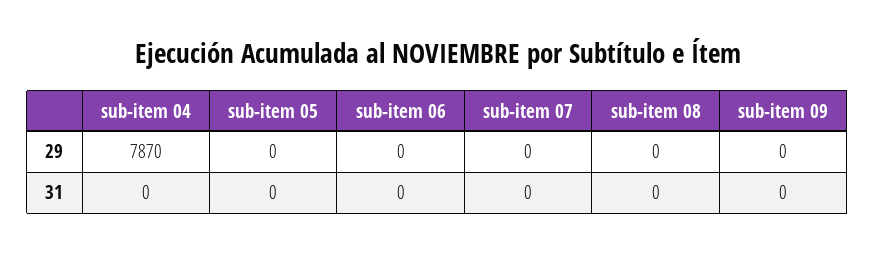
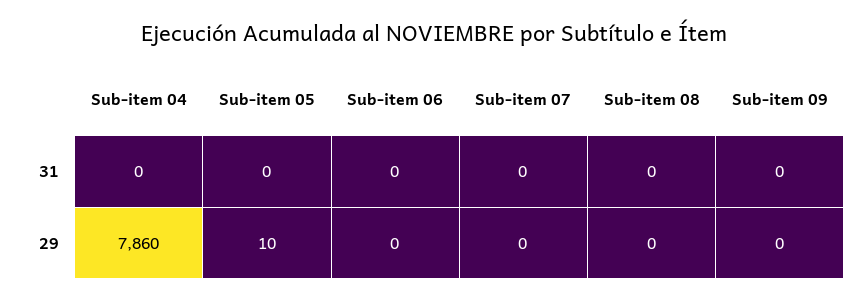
  {
    "sub-item 04": {
-     "29": 7870,
+     "29": 7860,
      "31": 0
    },
    "sub-item 05": {
-     "29": 0,
+     "29": 10,
      "31": 0
    },
    "sub-item 06": {
      "29": 0,
      "31": 0
    },
    "sub-item 07": {
      "29": 0,
      "31": 0
    },
    "sub-item 08": {
      "29": 0,
      "31": 0
    },
    "sub-item 09": {
      "29": 0,
      "31": 0
    }
  }

